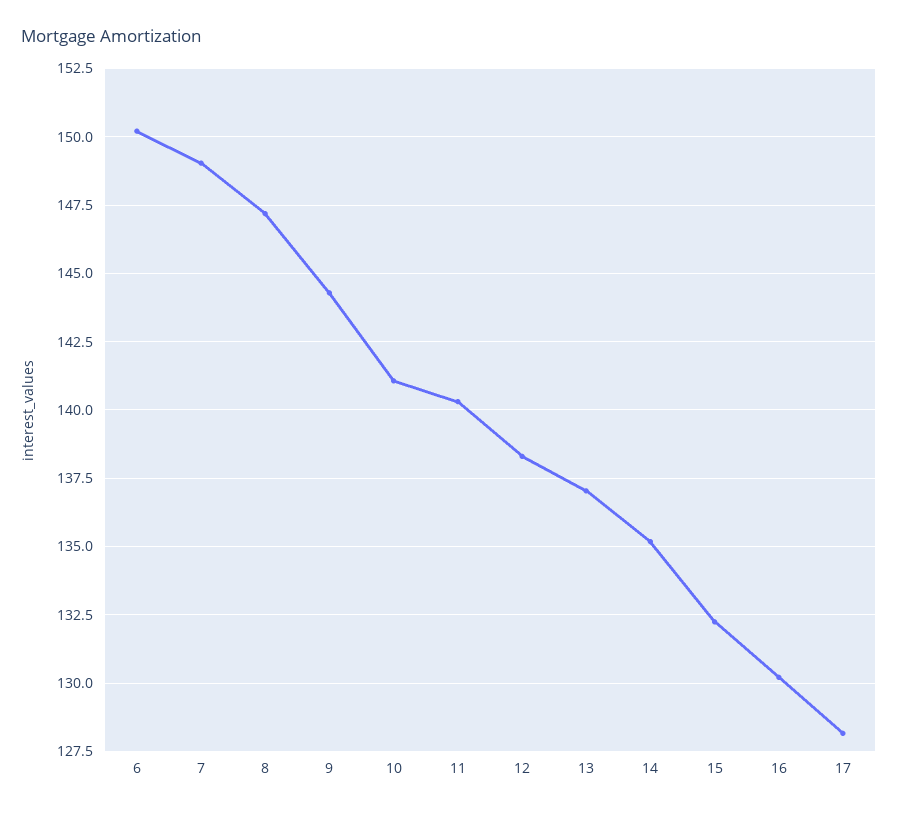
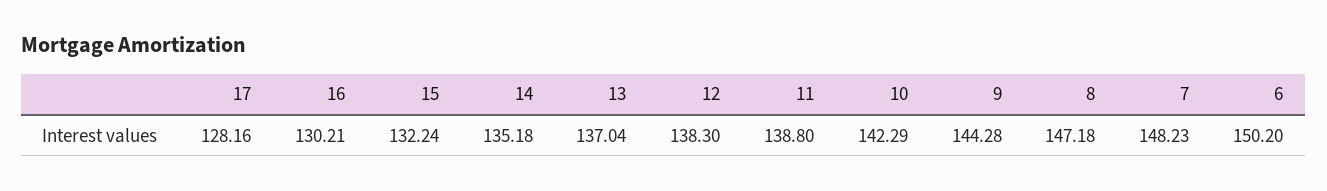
  {
    "6": 150.2,
-   "7": 149,
+   "7": 148.23,
    "8": 147.18,
    "9": 144.28,
-   "10": 141,
+   "10": 142.29,
-   "11": 140.25,
+   "11": 138.8,
    "12": 138.3,
    "13": 137.04,
    "14": 135.18,
    "15": 132.24,
    "16": 130.21,
    "17": 128.16
  }

